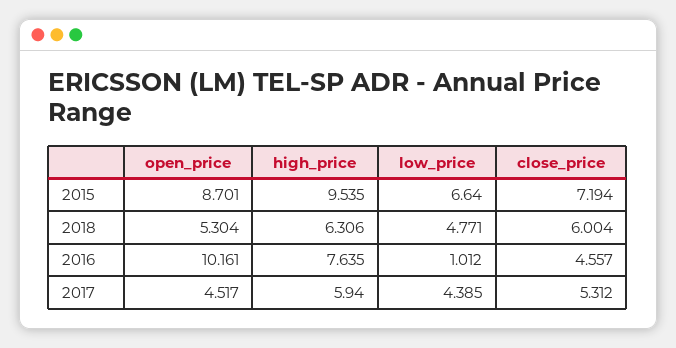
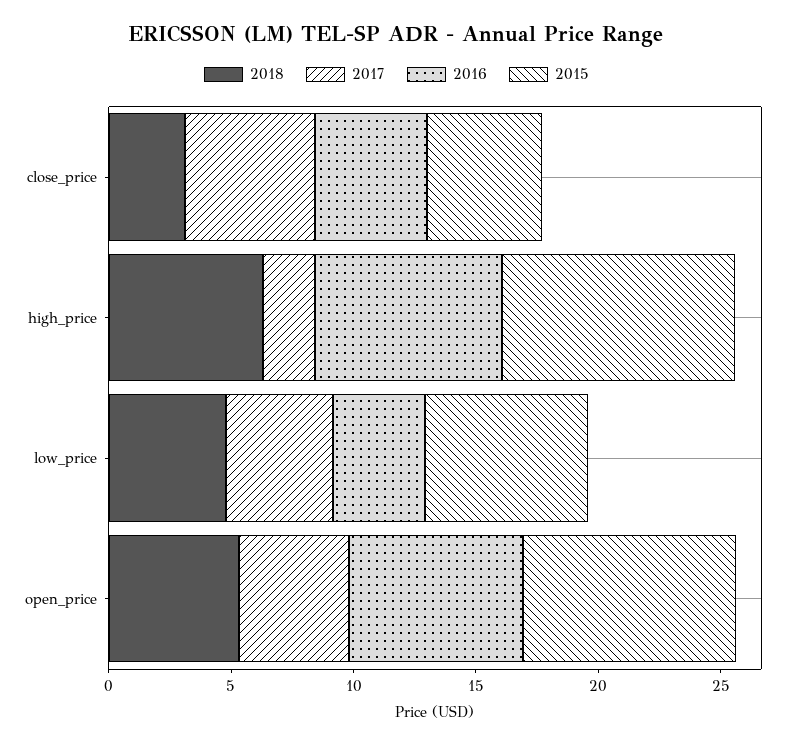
  {
    "2015": {
      "open_price": 8.701,
      "high_price": 9.535,
      "low_price": 6.64,
-     "close_price": 7.194
+     "close_price": 5
    },
    "2018": {
      "open_price": 5.304,
      "high_price": 6.306,
      "low_price": 4.771,
-     "close_price": 6.004
+     "close_price": 3
    },
    "2016": {
-     "open_price": 10.161,
+     "open_price": 7,
      "high_price": 7.635,
-     "low_price": 1.012,
+     "low_price": 4,
      "close_price": 4.557
    },
    "2017": {
      "open_price": 4.517,
-     "high_price": 5.94,
+     "high_price": 2,
      "low_price": 4.385,
      "close_price": 5.312
    }
  }

